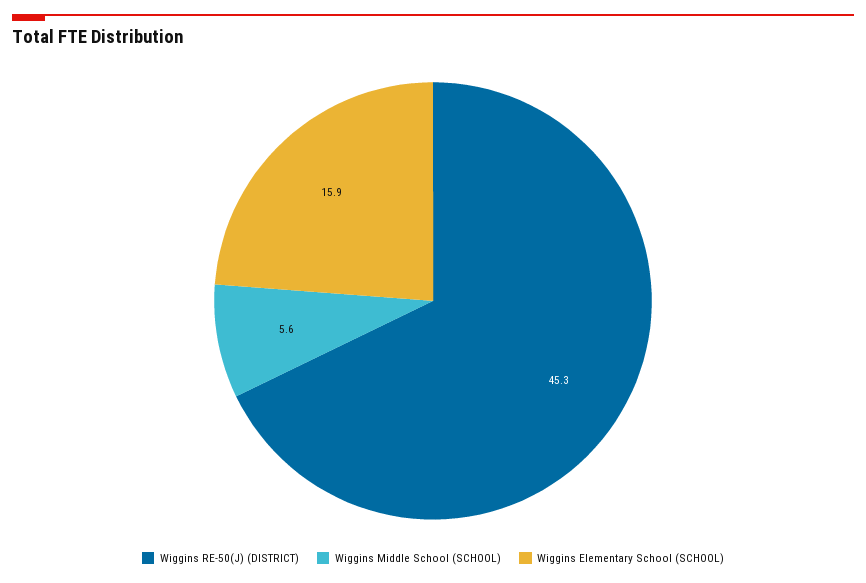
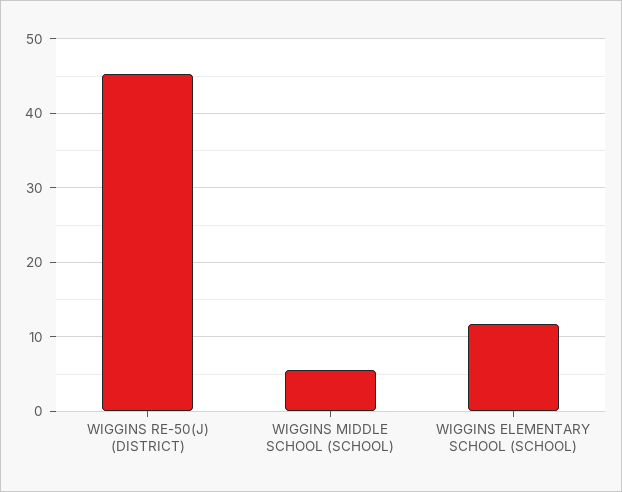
  {
    "Wiggins RE-50(J) (DISTRICT)": 45.3,
    "Wiggins Middle School (SCHOOL)": 5.6,
-   "Wiggins Elementary School (SCHOOL)": 15.9
+   "Wiggins Elementary School (SCHOOL)": 12
  }

